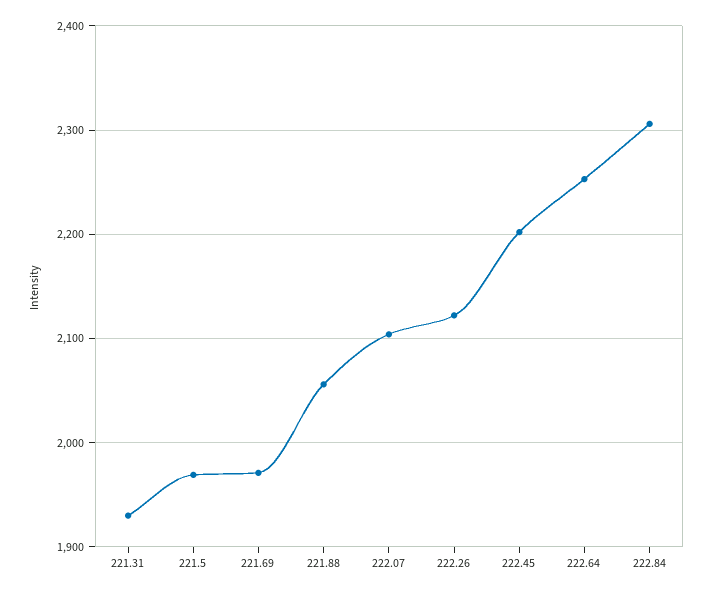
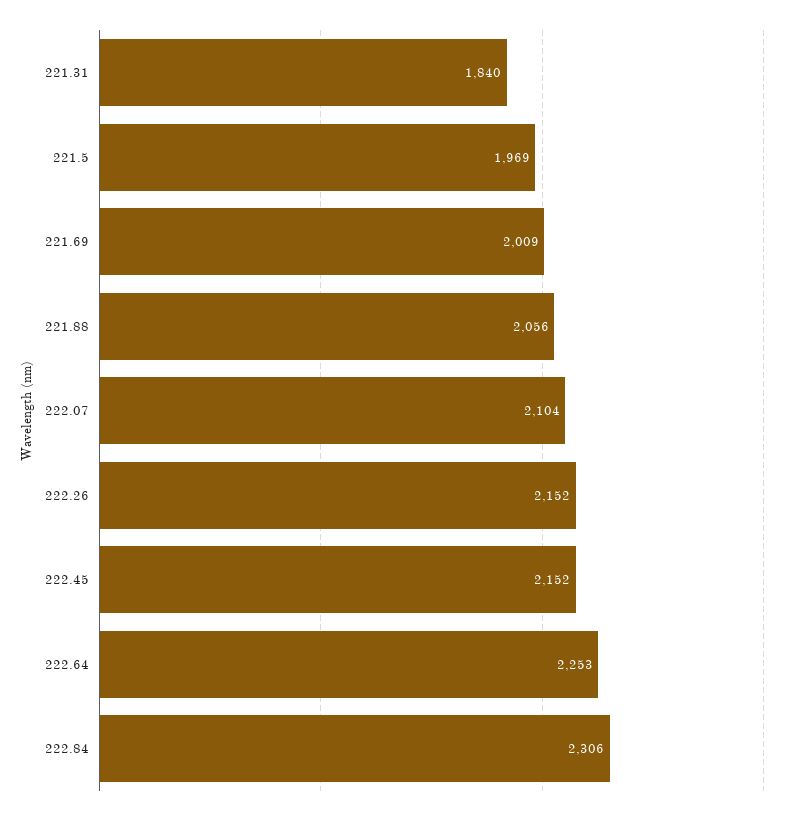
  {
-   "221.31": 1930,
+   "221.31": 1840,
    "221.5": 1969,
-   "221.69": 1970,
+   "221.69": 2009,
    "221.88": 2056,
    "222.07": 2104,
-   "222.26": 2120,
+   "222.26": 2152,
-   "222.45": 2200,
+   "222.45": 2152,
    "222.64": 2253,
    "222.84": 2306
  }

